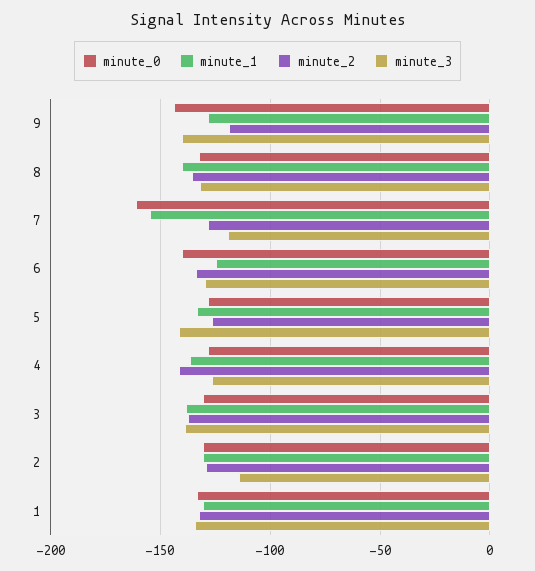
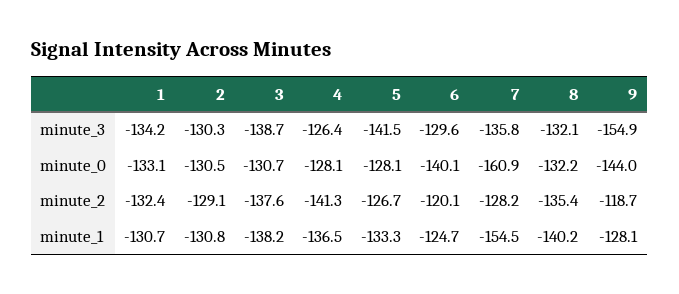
  {
    "minute_0": {
      "9": -144,
      "8": -132.2,
      "7": -160.9,
      "6": -140.1,
      "5": -128.1,
      "4": -128.1,
      "3": -130.7,
      "2": -130.5,
      "1": -133.1
    },
    "minute_1": {
      "9": -128.1,
      "8": -140.2,
      "7": -154.5,
      "6": -124.7,
      "5": -133.3,
      "4": -136.5,
      "3": -138.2,
      "2": -130.8,
      "1": -130.7
    },
    "minute_2": {
      "9": -118.7,
      "8": -135.4,
      "7": -128.2,
-     "6": -135,
+     "6": -120.1,
      "5": -126.7,
      "4": -141.3,
      "3": -137.6,
      "2": -129.1,
      "1": -132.4
    },
    "minute_3": {
-     "9": -140,
+     "9": -154.9,
      "8": -132.1,
-     "7": -120,
+     "7": -135.8,
      "6": -129.6,
      "5": -141.5,
      "4": -126.4,
      "3": -138.7,
-     "2": -115,
+     "2": -130.3,
      "1": -134.2
    }
  }

